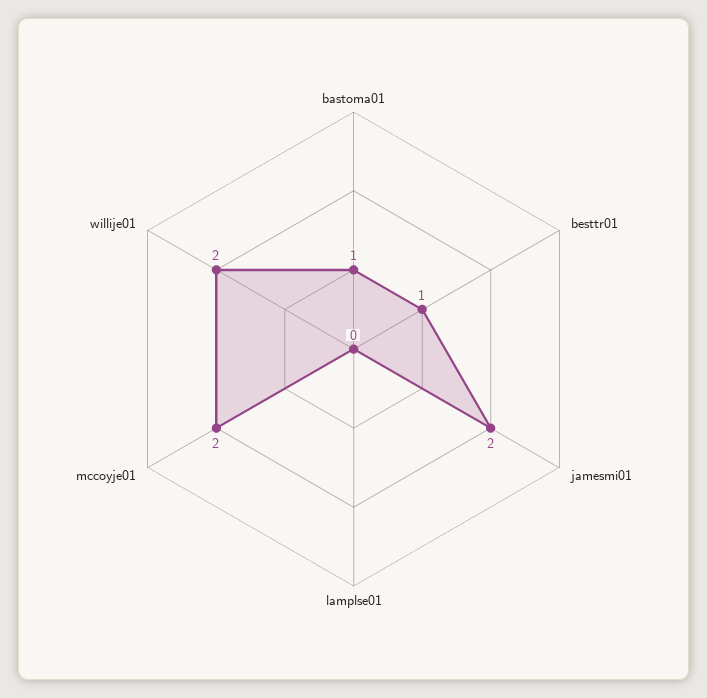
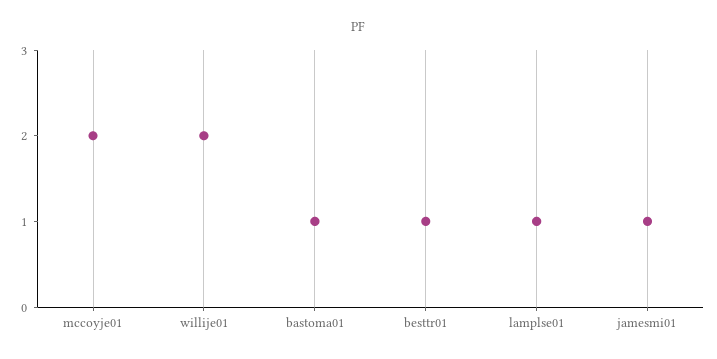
  {
    "bastoma01": 1,
    "besttr01": 1,
-   "jamesmi01": 2,
+   "jamesmi01": 1,
-   "lamplse01": 0,
+   "lamplse01": 1,
    "mccoyje01": 2,
    "willije01": 2
  }

